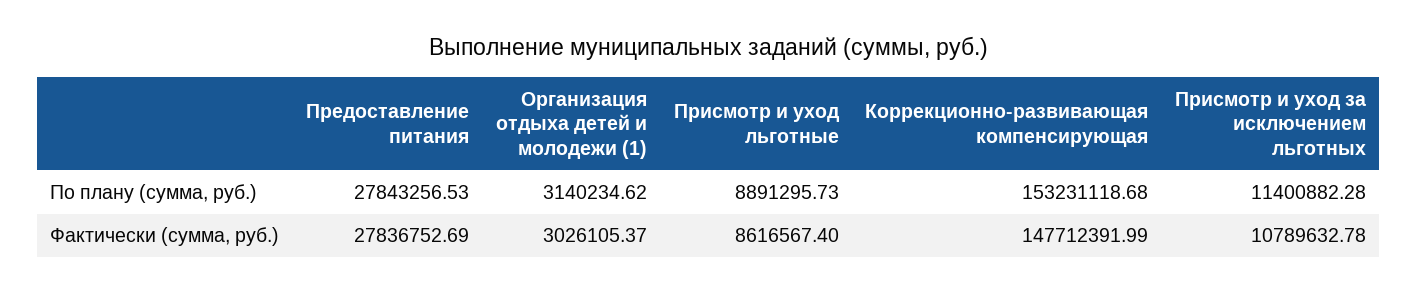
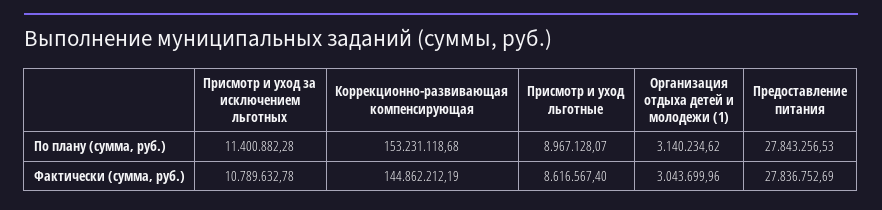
  {
    "Предоставление питания": {
      "По плану (сумма, руб.)": 27843256.53,
      "Фактически (сумма, руб.)": 27836752.69
    },
    "Организация отдыха детей и молодежи (1)": {
      "По плану (сумма, руб.)": 3140234.62,
-     "Фактически (сумма, руб.)": 3026105.37
+     "Фактически (сумма, руб.)": 3043699.96
    },
    "Присмотр и уход льготные": {
-     "По плану (сумма, руб.)": 8891295.73,
+     "По плану (сумма, руб.)": 8967128.07,
      "Фактически (сумма, руб.)": 8616567.4
    },
    "Коррекционно-развивающая компенсирующая": {
      "По плану (сумма, руб.)": 153231118.68,
-     "Фактически (сумма, руб.)": 147712391.99
+     "Фактически (сумма, руб.)": 144862212.19
    },
    "Присмотр и уход за исключением льготных": {
      "По плану (сумма, руб.)": 11400882.28,
      "Фактически (сумма, руб.)": 10789632.78
    }
  }

